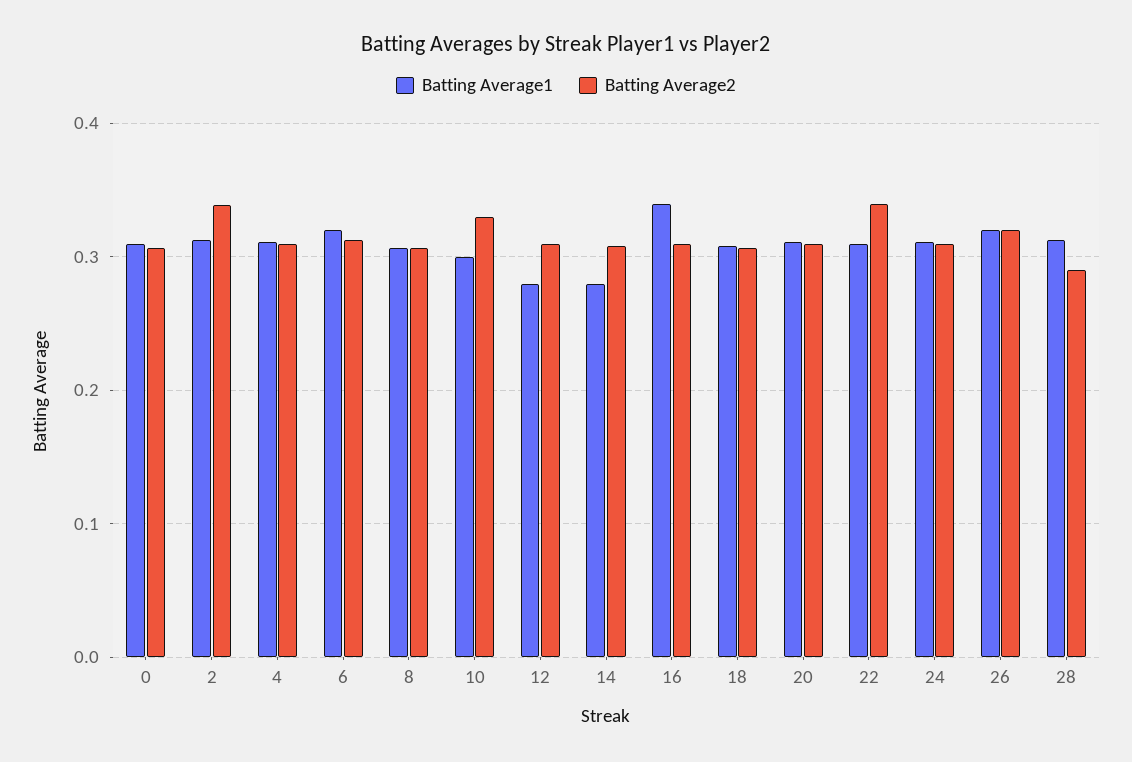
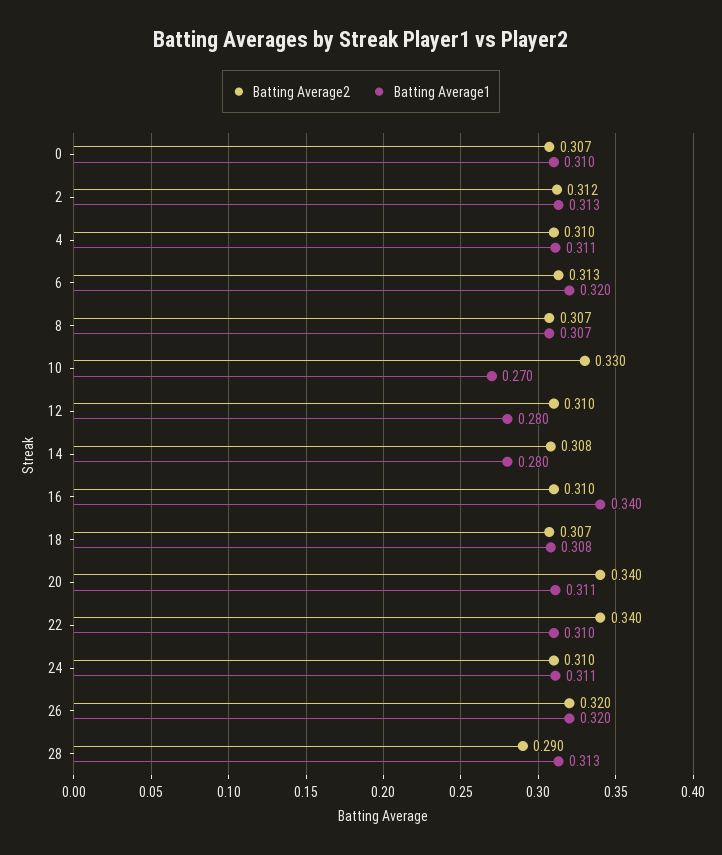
  {
    "Batting Average1": {
      "0": 0.31,
      "2": 0.313,
      "4": 0.311,
      "6": 0.32,
      "8": 0.307,
-     "10": 0.3,
+     "10": 0.27,
      "12": 0.28,
      "14": 0.28,
      "16": 0.34,
      "18": 0.308,
      "20": 0.311,
      "22": 0.31,
      "24": 0.311,
      "26": 0.32,
      "28": 0.313
    },
    "Batting Average2": {
      "0": 0.307,
-     "2": 0.34,
+     "2": 0.312,
      "4": 0.31,
      "6": 0.313,
      "8": 0.307,
      "10": 0.33,
      "12": 0.31,
      "14": 0.308,
      "16": 0.31,
      "18": 0.307,
-     "20": 0.31,
+     "20": 0.34,
      "22": 0.34,
      "24": 0.31,
      "26": 0.32,
      "28": 0.29
    }
  }

